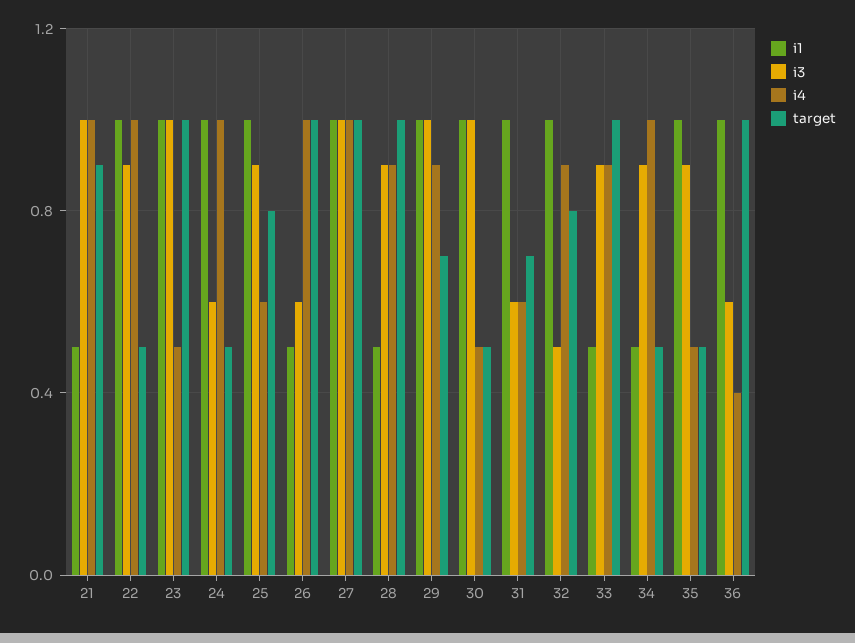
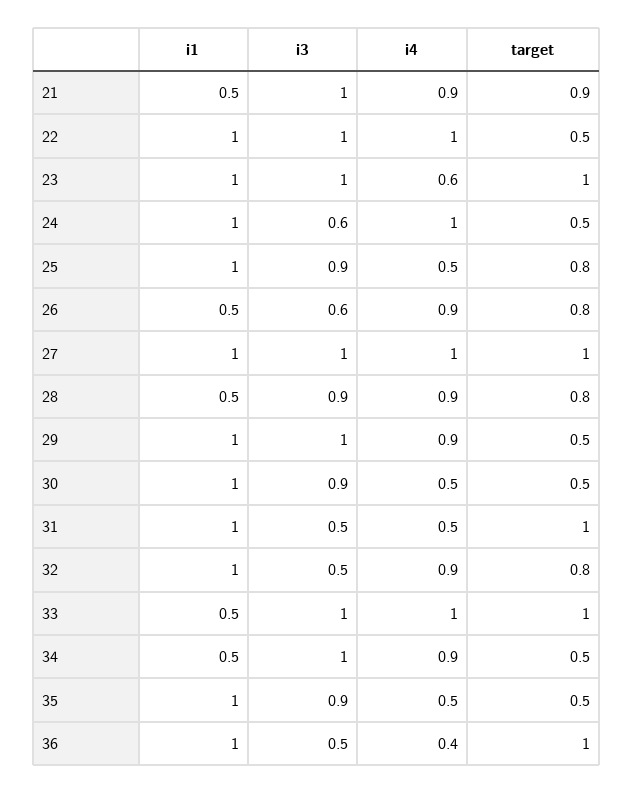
  {
    "i1": {
      "21": 0.5,
      "22": 1,
      "23": 1,
      "24": 1,
      "25": 1,
      "26": 0.5,
      "27": 1,
      "28": 0.5,
      "29": 1,
      "30": 1,
      "31": 1,
      "32": 1,
      "33": 0.5,
      "34": 0.5,
      "35": 1,
      "36": 1
    },
    "i3": {
      "21": 1,
-     "22": 0.9,
+     "22": 1,
      "23": 1,
      "24": 0.6,
      "25": 0.9,
      "26": 0.6,
      "27": 1,
      "28": 0.9,
      "29": 1,
-     "30": 1,
+     "30": 0.9,
-     "31": 0.6,
+     "31": 0.5,
      "32": 0.5,
-     "33": 0.9,
+     "33": 1,
-     "34": 0.9,
+     "34": 1,
      "35": 0.9,
-     "36": 0.6
+     "36": 0.5
    },
    "i4": {
-     "21": 1,
+     "21": 0.9,
      "22": 1,
-     "23": 0.5,
+     "23": 0.6,
      "24": 1,
-     "25": 0.6,
+     "25": 0.5,
-     "26": 1,
+     "26": 0.9,
      "27": 1,
      "28": 0.9,
      "29": 0.9,
      "30": 0.5,
-     "31": 0.6,
+     "31": 0.5,
      "32": 0.9,
-     "33": 0.9,
+     "33": 1,
-     "34": 1,
+     "34": 0.9,
      "35": 0.5,
      "36": 0.4
    },
    "target": {
      "21": 0.9,
      "22": 0.5,
      "23": 1,
      "24": 0.5,
      "25": 0.8,
-     "26": 1,
+     "26": 0.8,
      "27": 1,
-     "28": 1,
+     "28": 0.8,
-     "29": 0.7,
+     "29": 0.5,
      "30": 0.5,
-     "31": 0.7,
+     "31": 1,
      "32": 0.8,
      "33": 1,
      "34": 0.5,
      "35": 0.5,
      "36": 1
    }
  }

